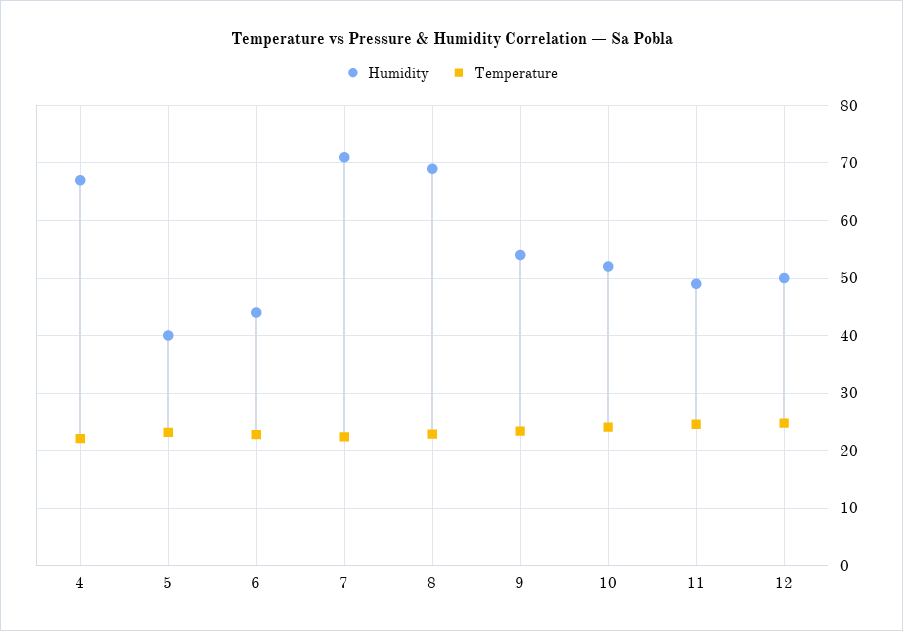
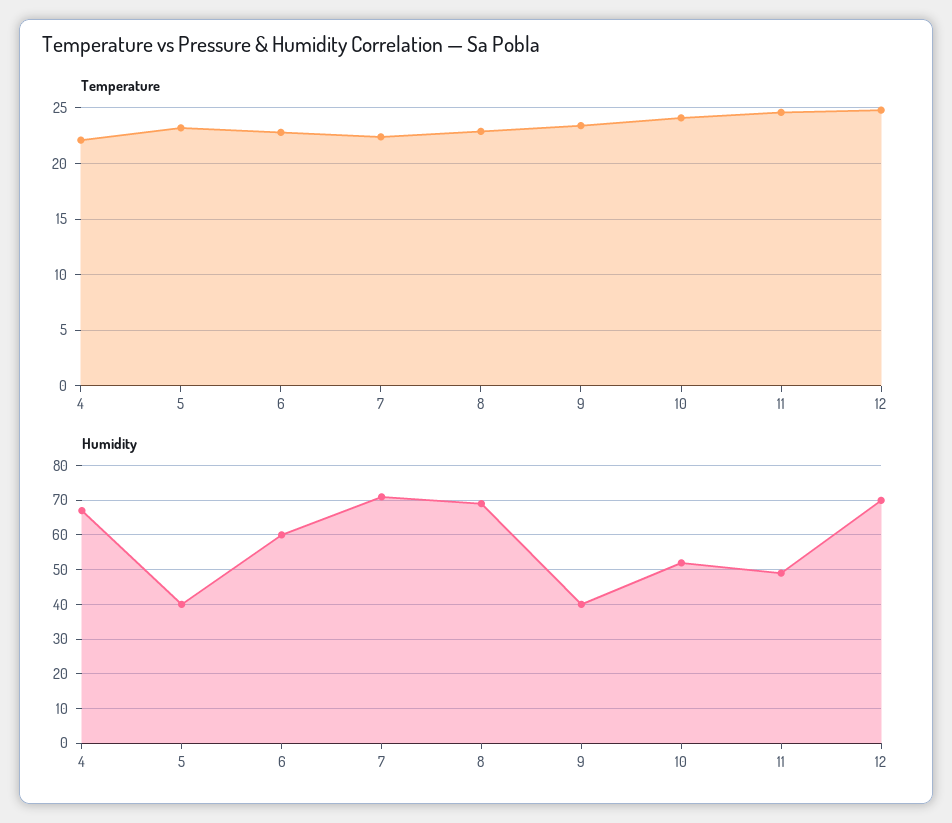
  {
    "Humidity": {
      "4": 68,
      "5": 40,
-     "6": 44,
+     "6": 60,
      "7": 72,
      "8": 70,
-     "9": 54,
+     "9": 40,
      "10": 52,
      "11": 50,
-     "12": 50
+     "12": 70
    },
    "Temperature": {
      "4": 22,
      "5": 23,
      "6": 23,
      "7": 22,
      "8": 23,
      "9": 23,
      "10": 24,
      "11": 25,
      "12": 25
    }
  }

